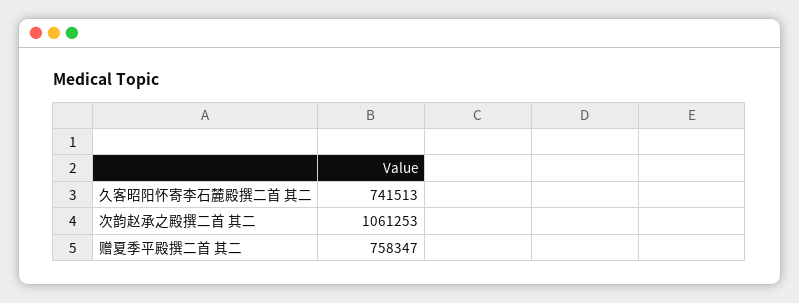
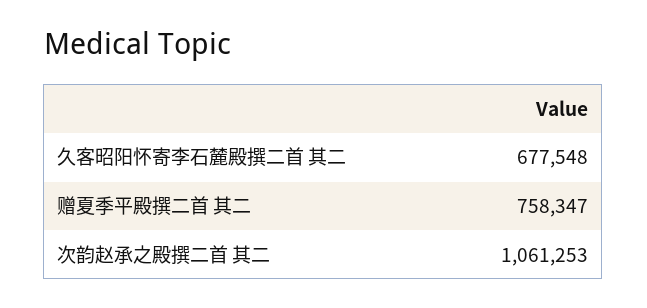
  {
-   "久客昭阳怀寄李石麓殿撰二首 其二": 741513,
+   "久客昭阳怀寄李石麓殿撰二首 其二": 677548,
    "次韵赵承之殿撰二首 其二": 1061253,
    "赠夏季平殿撰二首 其二": 758347
  }

